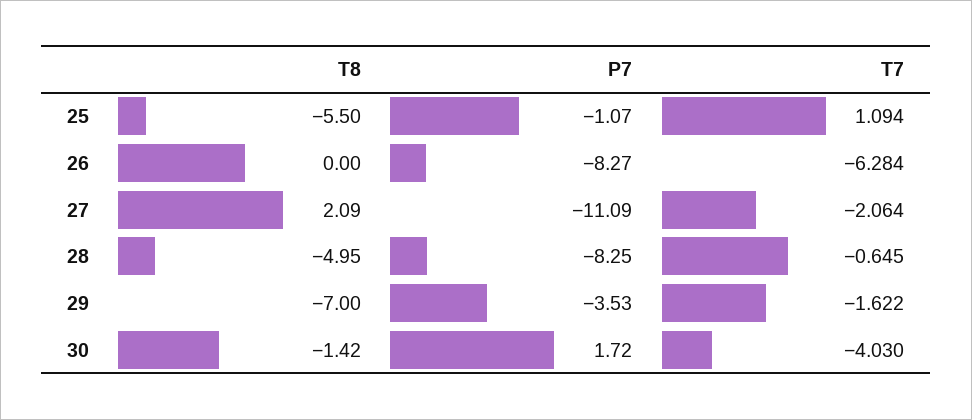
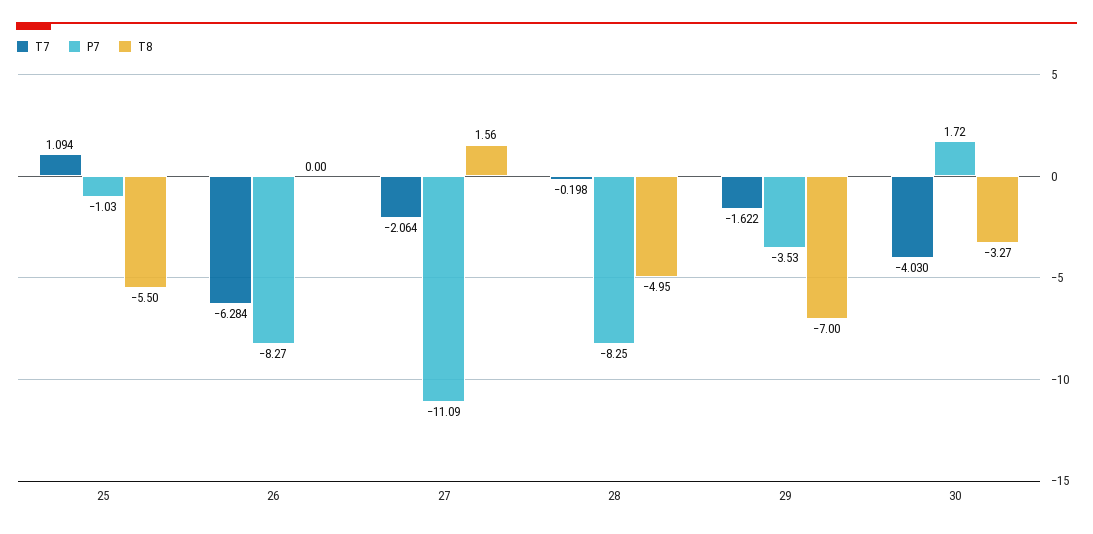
  {
    "T8": {
      "25": -5.5,
      "26": 0,
-     "27": 2.09,
+     "27": 1.56,
      "28": -4.95,
      "29": -7,
-     "30": -1.42
+     "30": -3.27
    },
    "P7": {
-     "25": -1.07,
+     "25": -1.03,
      "26": -8.27,
      "27": -11.09,
      "28": -8.25,
      "29": -3.53,
      "30": 1.72
    },
    "T7": {
      "25": 1.094,
      "26": -6.284,
      "27": -2.064,
-     "28": -0.645,
+     "28": -0.198,
      "29": -1.622,
      "30": -4.03
    }
  }

